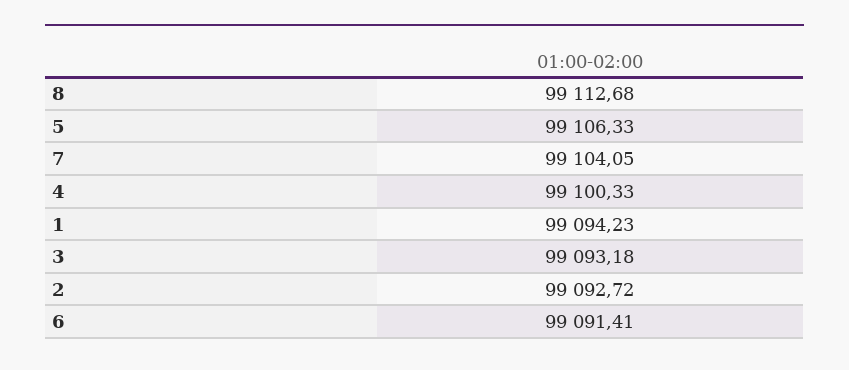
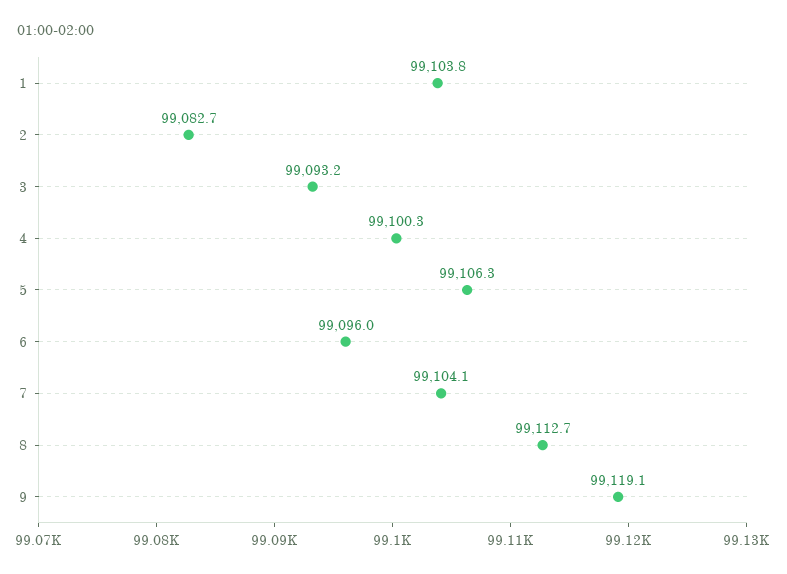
  {
    "8": 99112.68,
    "5": 99106.33,
    "7": 99104.05,
    "4": 99100.33,
-   "1": 99094.23,
+   "1": 99103.8,
    "3": 99093.18,
-   "2": 99092.72,
+   "2": 99082.7,
-   "6": 99091.41
+   "6": 99096,
+   "9": 99119.1
  }

